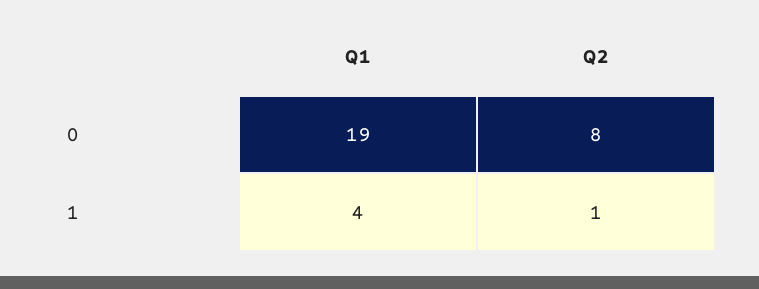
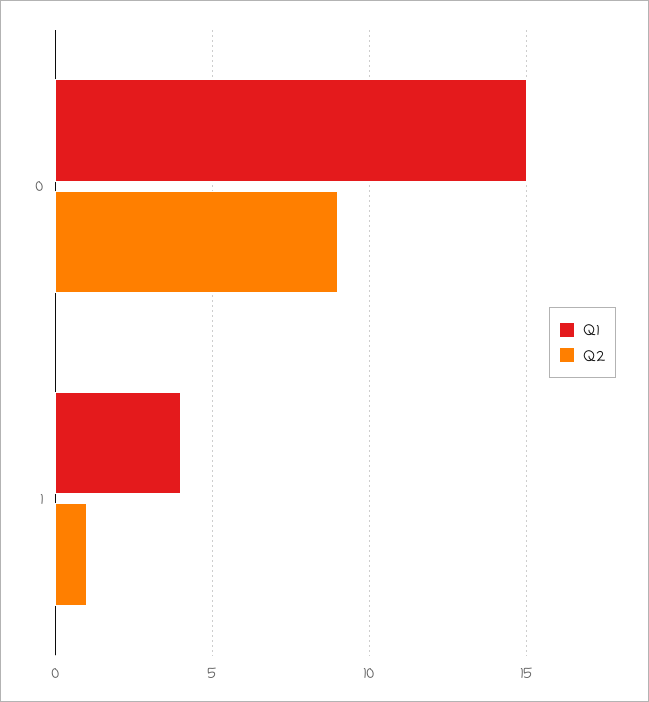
  {
    "Q1": {
-     "0": 19,
+     "0": 15,
      "1": 4
    },
    "Q2": {
-     "0": 8,
+     "0": 9,
      "1": 1
    }
  }

